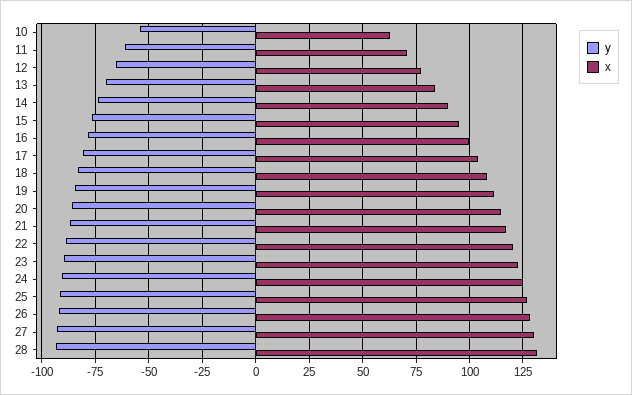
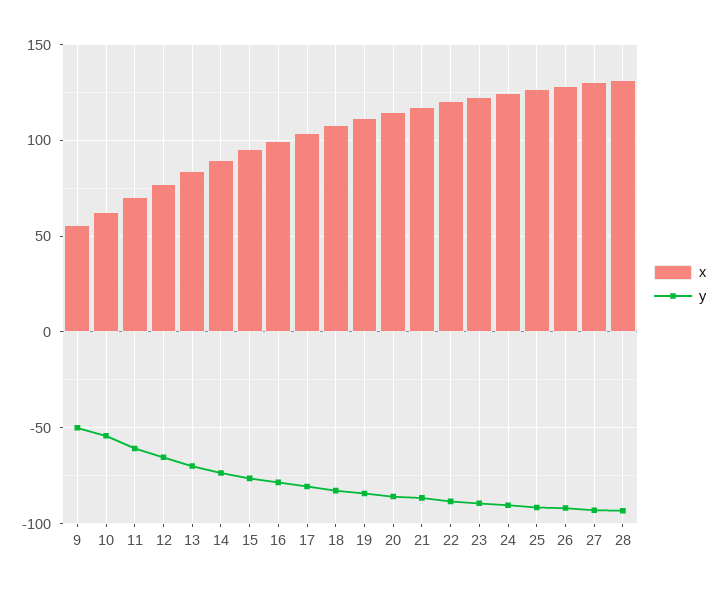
  {
    "y": {
      "10": -55,
      "11": -60,
      "12": -65,
      "13": -70,
      "14": -75,
      "15": -75,
      "16": -80,
      "17": -80,
      "18": -85,
      "19": -85,
      "20": -85,
      "21": -85,
      "22": -90,
      "23": -90,
      "24": -90,
      "25": -90,
      "26": -90,
      "27": -95,
-     "28": -95
+     "28": -95,
+     "9": -50
    },
    "x": {
      "10": 65,
      "11": 70,
      "12": 75,
      "13": 85,
      "14": 90,
      "15": 95,
      "16": 100,
      "17": 105,
      "18": 110,
      "19": 110,
      "20": 115,
      "21": 115,
      "22": 120,
      "23": 125,
      "24": 125,
      "25": 125,
      "26": 130,
      "27": 130,
-     "28": 130
+     "28": 130,
+     "9": 55
    }
  }

